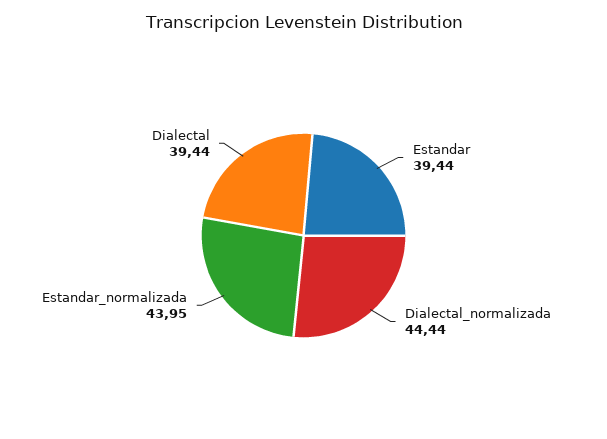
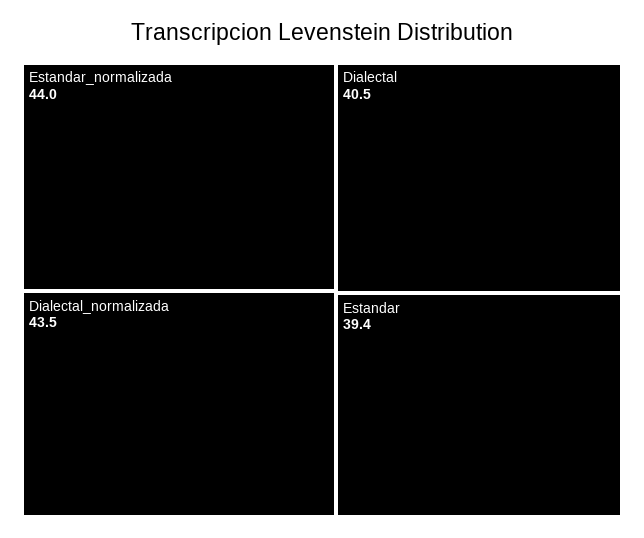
  {
    "Estandar": 39.44,
-   "Dialectal_normalizada": 44.44,
+   "Dialectal_normalizada": 43.5,
    "Estandar_normalizada": 43.95,
-   "Dialectal": 39.44
+   "Dialectal": 40.5
  }

